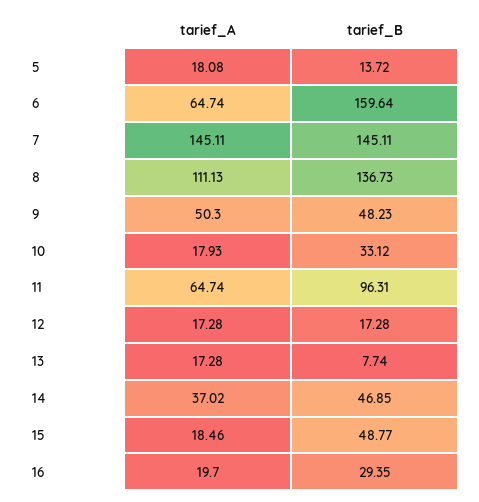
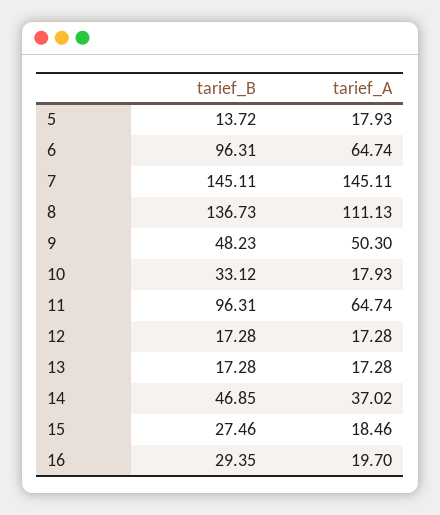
  {
    "tarief_A": {
-     "5": 18.08,
+     "5": 17.93,
      "6": 64.74,
      "7": 145.11,
      "8": 111.13,
      "9": 50.3,
      "10": 17.93,
      "11": 64.74,
      "12": 17.28,
      "13": 17.28,
      "14": 37.02,
      "15": 18.46,
      "16": 19.7
    },
    "tarief_B": {
      "5": 13.72,
-     "6": 159.64,
+     "6": 96.31,
      "7": 145.11,
      "8": 136.73,
      "9": 48.23,
      "10": 33.12,
      "11": 96.31,
      "12": 17.28,
-     "13": 7.74,
+     "13": 17.28,
      "14": 46.85,
-     "15": 48.77,
+     "15": 27.46,
      "16": 29.35
    }
  }

